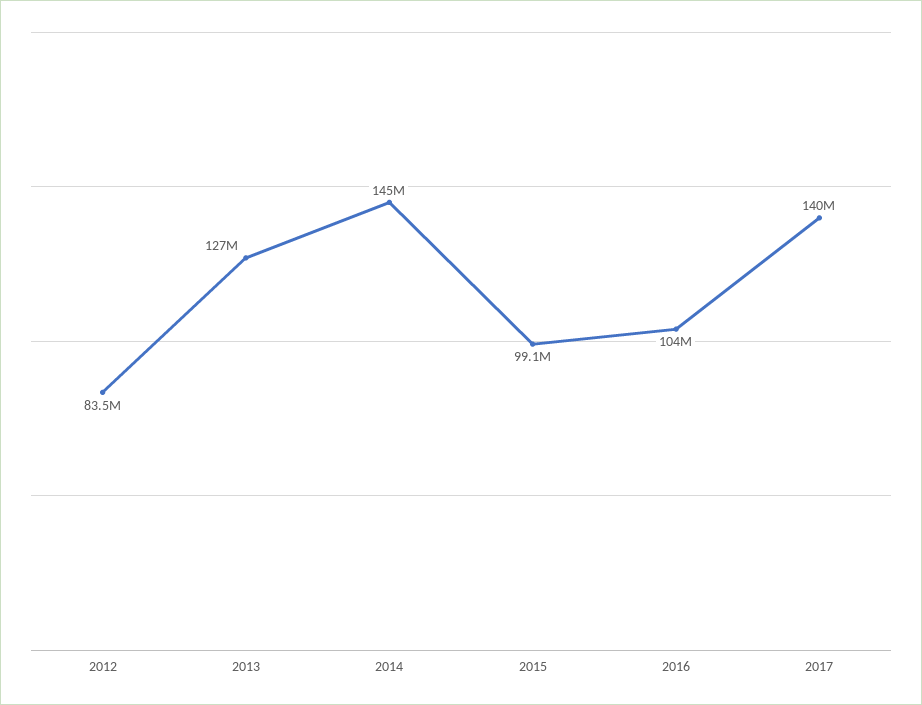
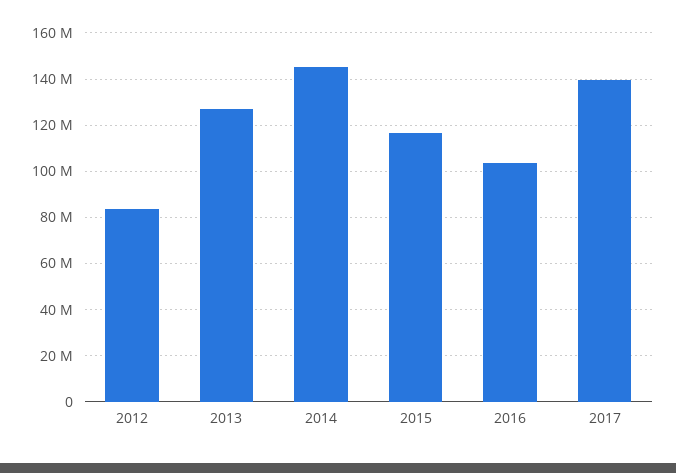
  {
    "2012": 83500000,
    "2013": 127000000,
    "2014": 145000000,
-   "2015": 99100000,
+   "2015": 115000000,
    "2016": 104000000,
    "2017": 140000000
  }

